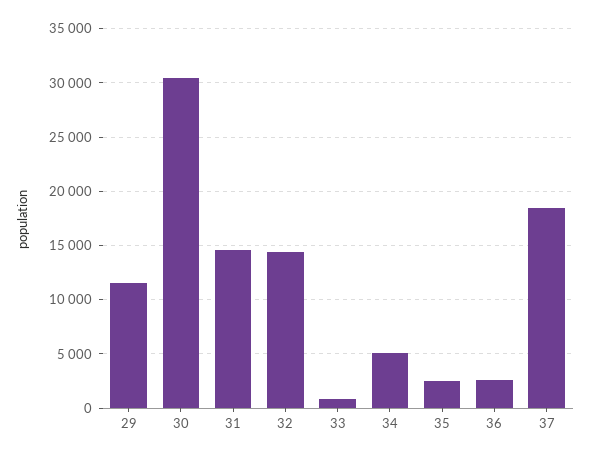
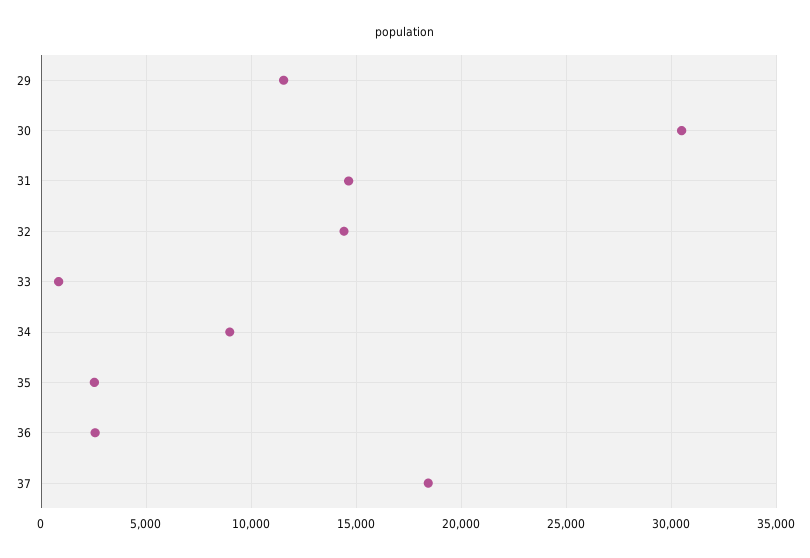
  {
    "29": 11500,
    "30": 30500,
    "31": 14500,
    "32": 14500,
    "33": 1000,
-   "34": 5000,
+   "34": 9000,
    "35": 2500,
    "36": 2500,
    "37": 18500
  }

